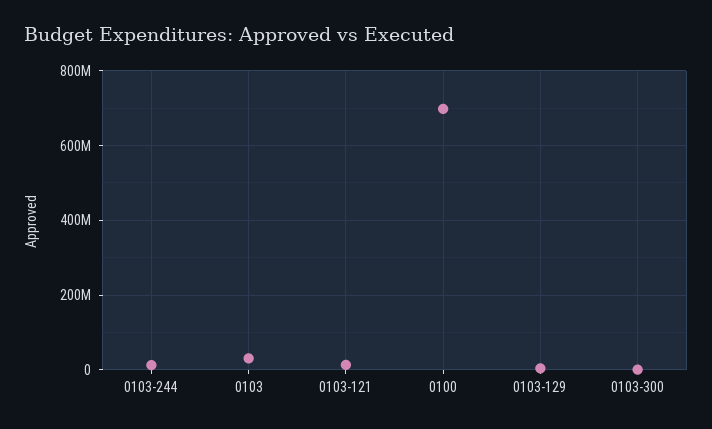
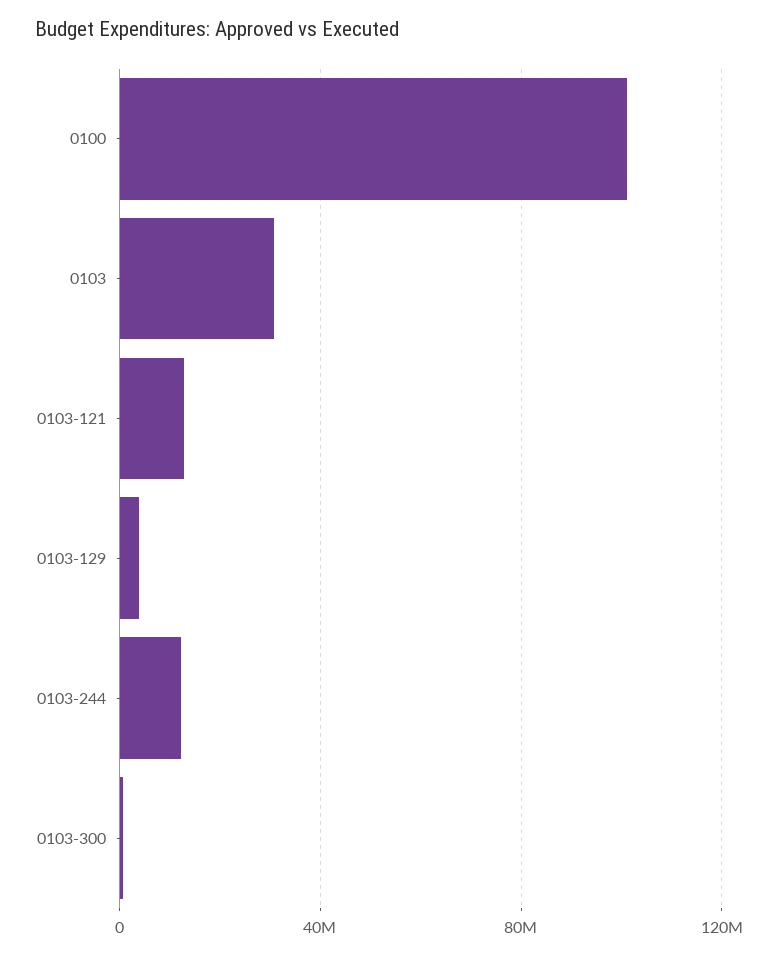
  {
    "0103-244": 10000000,
    "0103": 30000000,
    "0103-121": 15000000,
-   "0100": 700000000,
+   "0100": 100000000,
    "0103-129": 5000000,
    "0103-300": 0
  }

